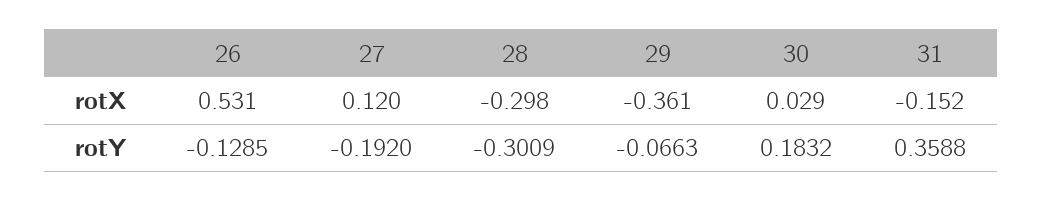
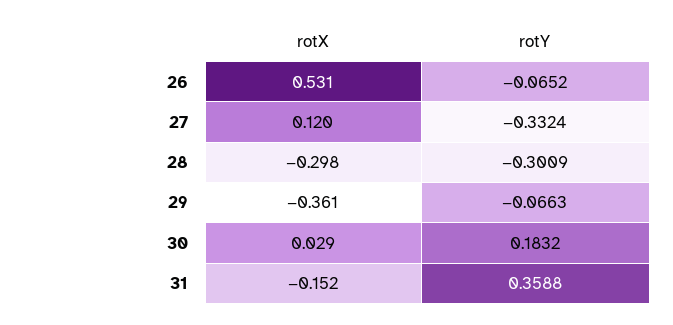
  {
    "26": {
      "rotX": 0.531,
-     "rotY": -0.1285
+     "rotY": -0.0652
    },
    "27": {
      "rotX": 0.12,
-     "rotY": -0.192
+     "rotY": -0.3324
    },
    "28": {
      "rotX": -0.298,
      "rotY": -0.3009
    },
    "29": {
      "rotX": -0.361,
      "rotY": -0.0663
    },
    "30": {
      "rotX": 0.029,
      "rotY": 0.1832
    },
    "31": {
      "rotX": -0.152,
      "rotY": 0.3588
    }
  }

